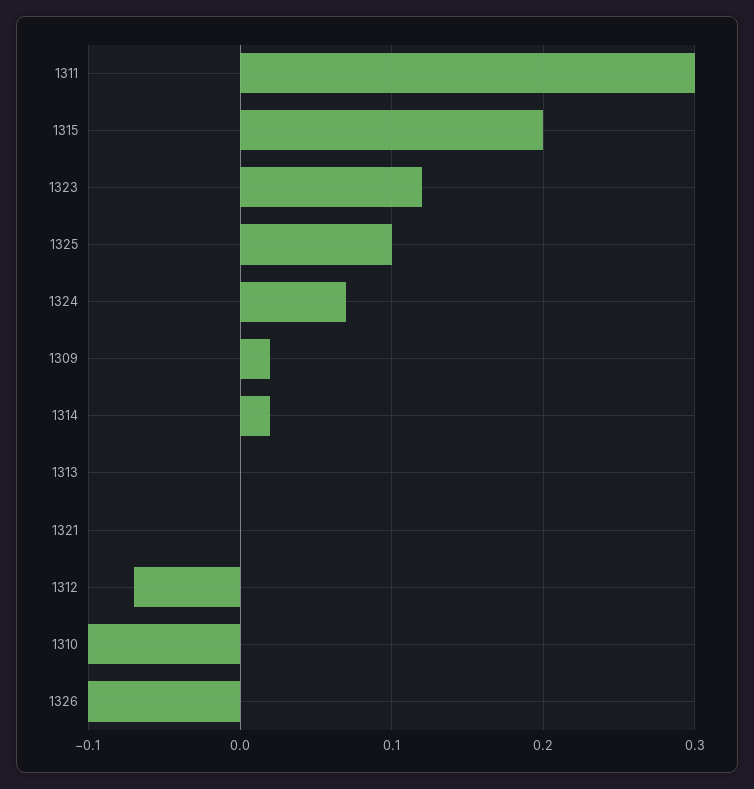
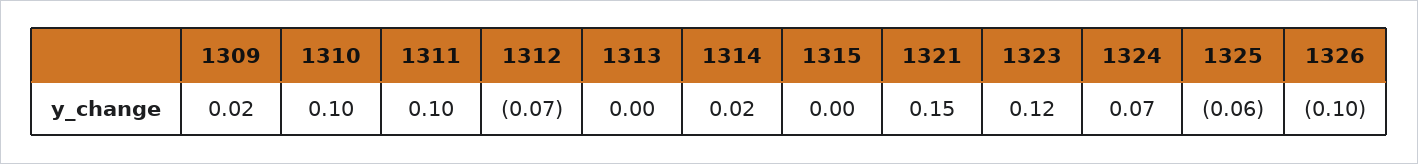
  {
-   "1311": 0.3,
+   "1311": 0.1,
-   "1315": 0.2,
+   "1315": 0,
    "1323": 0.12,
-   "1325": 0.1,
+   "1325": -0.06,
    "1324": 0.07,
    "1309": 0.02,
    "1314": 0.02,
    "1313": 0,
-   "1321": 0,
+   "1321": 0.15,
    "1312": -0.07,
-   "1310": -0.1,
+   "1310": 0.1,
    "1326": -0.1
  }

